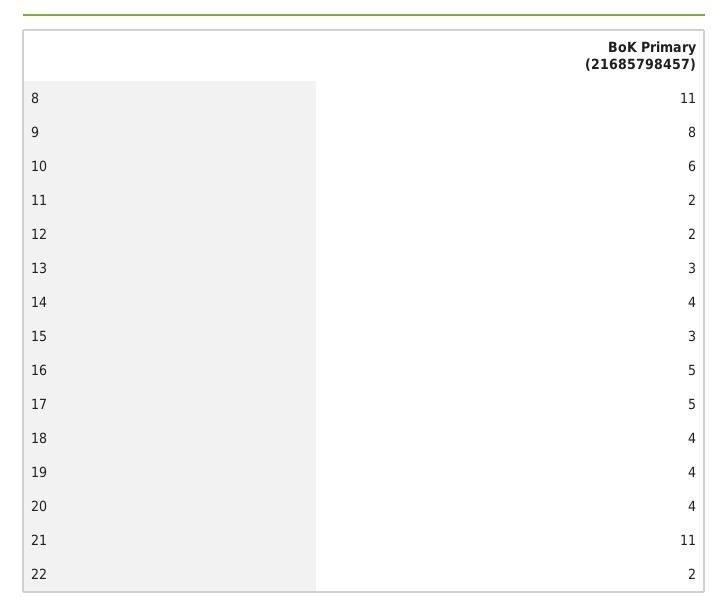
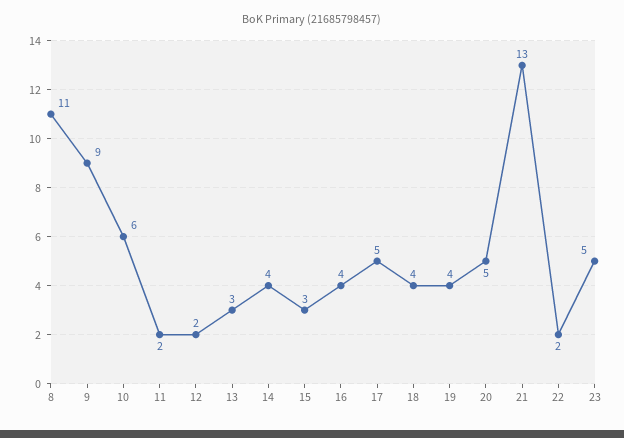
  {
    "8": 11,
-   "9": 8,
+   "9": 9,
    "10": 6,
    "11": 2,
    "12": 2,
    "13": 3,
    "14": 4,
    "15": 3,
-   "16": 5,
+   "16": 4,
    "17": 5,
    "18": 4,
    "19": 4,
-   "20": 4,
+   "20": 5,
-   "21": 11,
+   "21": 13,
-   "22": 2
+   "22": 2,
+   "23": 5
  }

